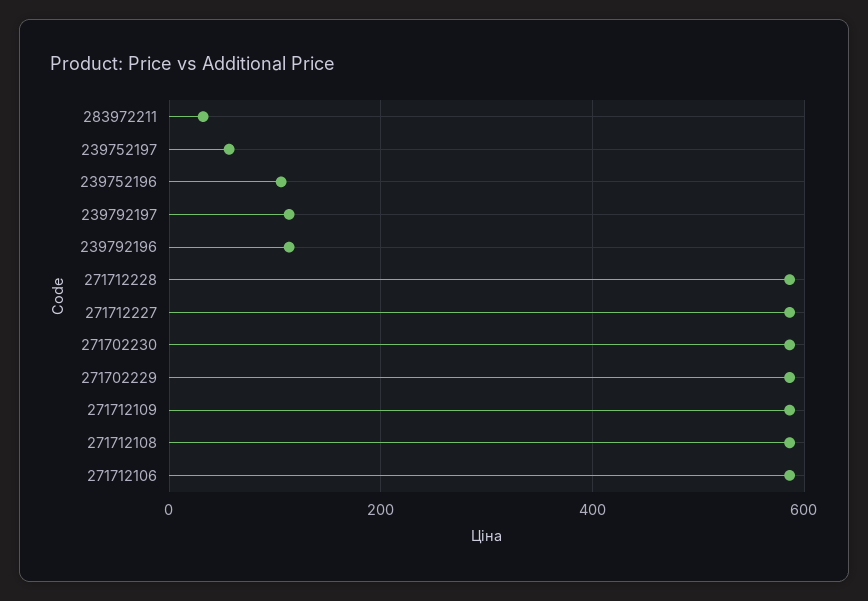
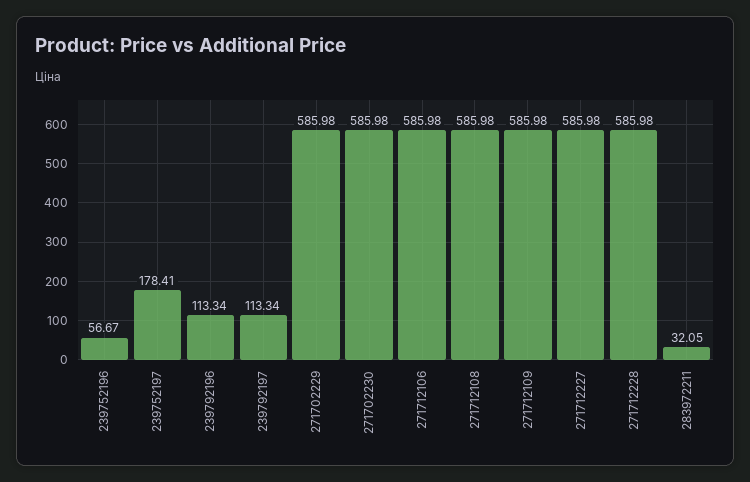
  {
    "283972211": 32.05,
-   "239752197": 60,
+   "239752197": 178.41,
-   "239752196": 100,
+   "239752196": 56.67,
    "239792197": 113.34,
    "239792196": 113.34,
    "271712228": 585.98,
    "271712227": 585.98,
    "271702230": 585.98,
    "271702229": 585.98,
    "271712109": 585.98,
    "271712108": 585.98,
    "271712106": 585.98
  }

